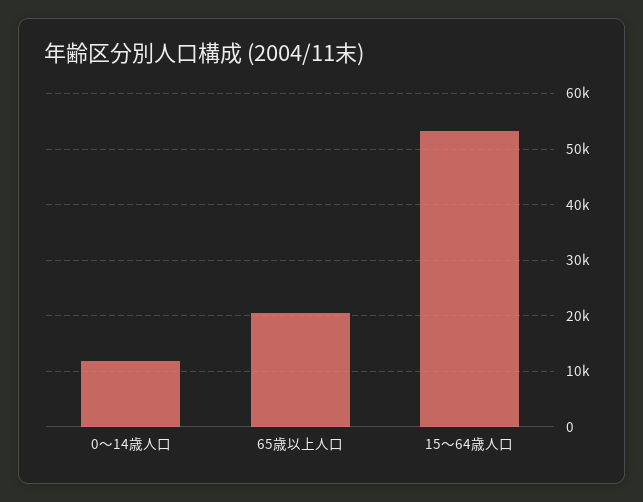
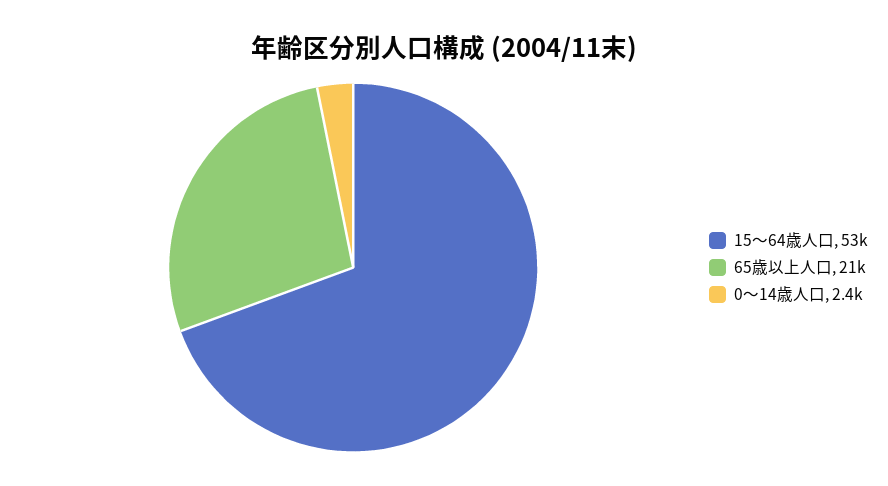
  {
-   "0～14歳人口": 12000,
+   "0～14歳人口": 2400,
    "65歳以上人口": 21000,
    "15～64歳人口": 53000
  }

